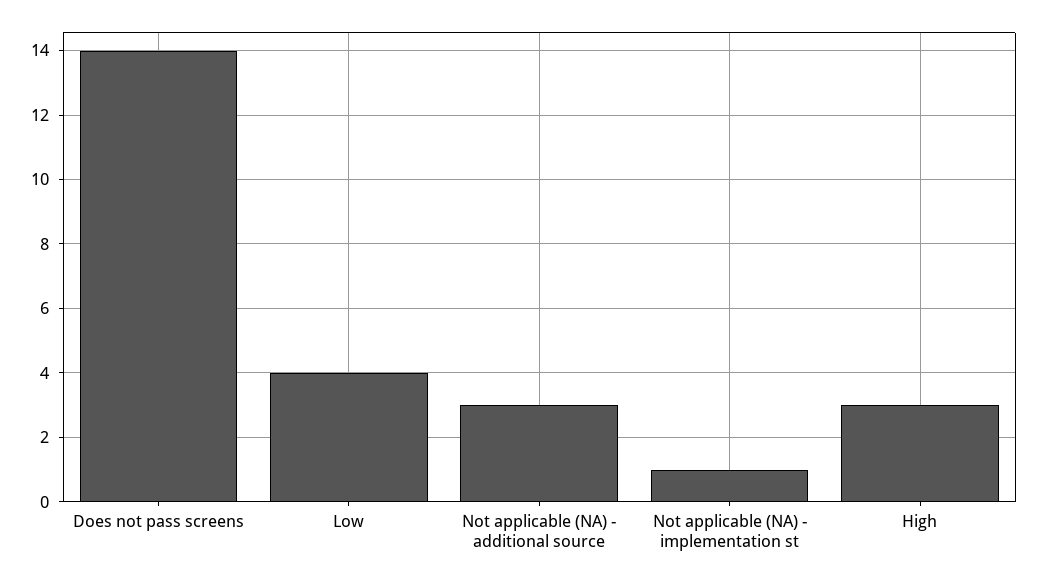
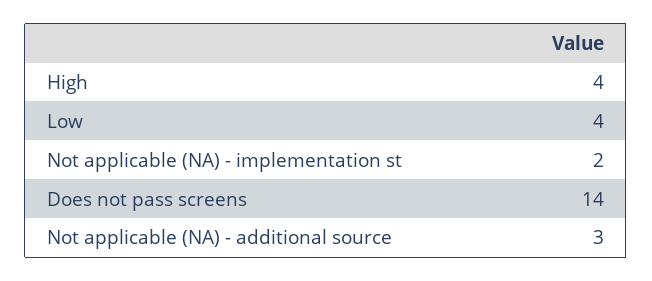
  {
    "Does not pass screens": 14,
    "Low": 4,
    "Not applicable (NA) - additional source": 3,
-   "Not applicable (NA) - implementation st": 1,
+   "Not applicable (NA) - implementation st": 2,
-   "High": 3
+   "High": 4
  }

